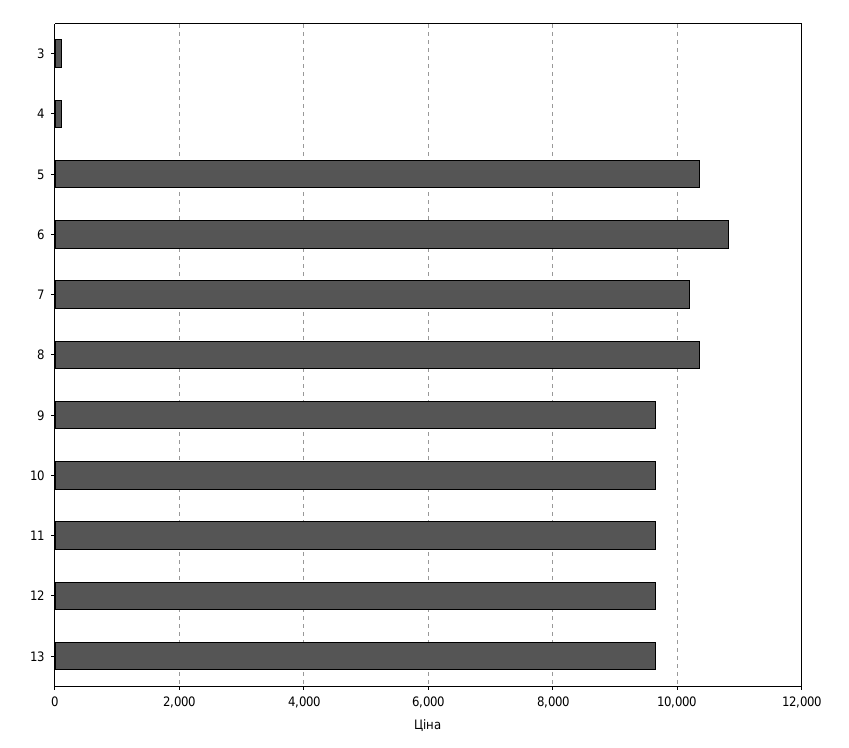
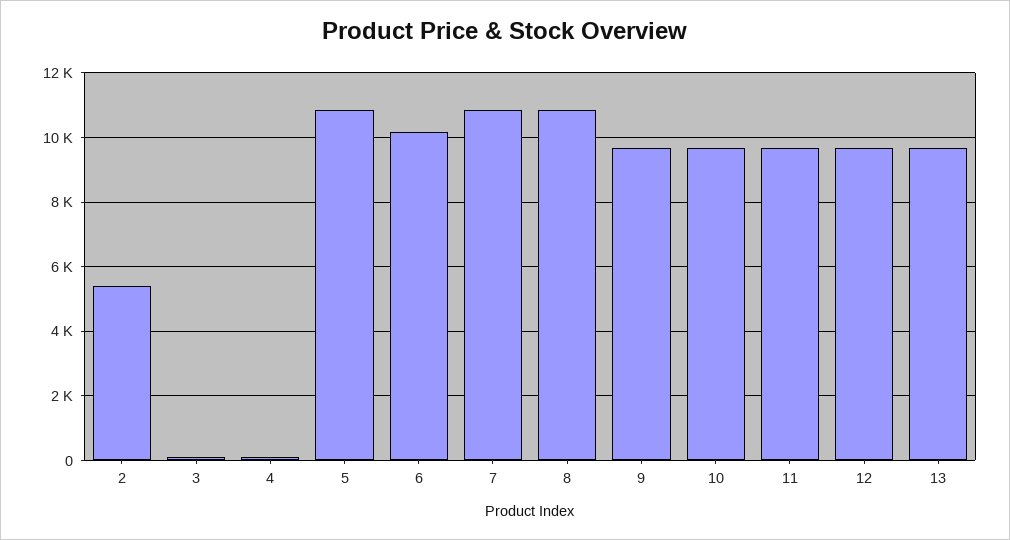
  {
    "3": 200,
    "4": 200,
-   "5": 10400,
+   "5": 10800,
-   "6": 10800,
+   "6": 10200,
-   "7": 10200,
+   "7": 10800,
-   "8": 10400,
+   "8": 10800,
    "9": 9600,
    "10": 9600,
    "11": 9600,
    "12": 9600,
-   "13": 9600
+   "13": 9600,
+   "2": 5400
  }

